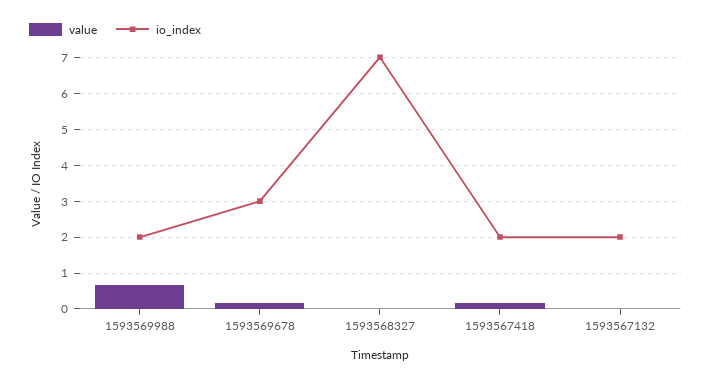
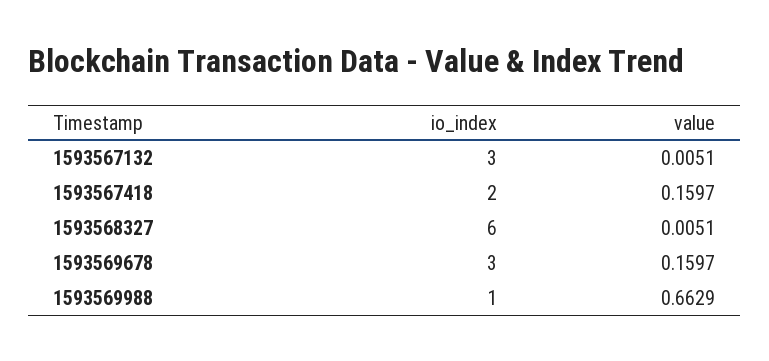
  {
    "value": {
      "1593569988": 0.6629,
      "1593569678": 0.1597,
      "1593568327": 0.0051,
      "1593567418": 0.1597,
      "1593567132": 0.0051
    },
    "io_index": {
-     "1593569988": 2,
+     "1593569988": 1,
      "1593569678": 3,
-     "1593568327": 7,
+     "1593568327": 6,
      "1593567418": 2,
-     "1593567132": 2
+     "1593567132": 3
    }
  }

